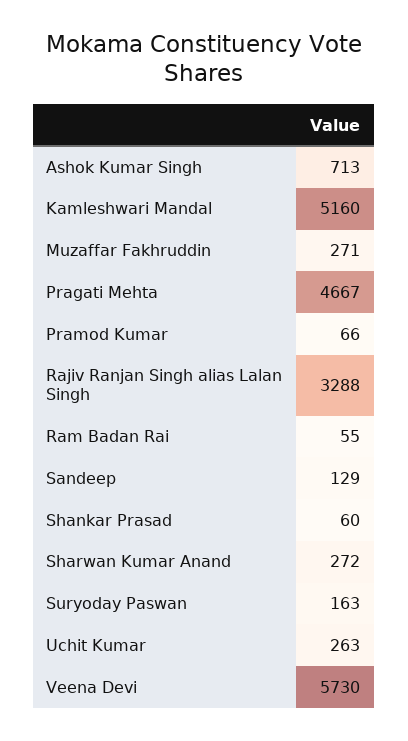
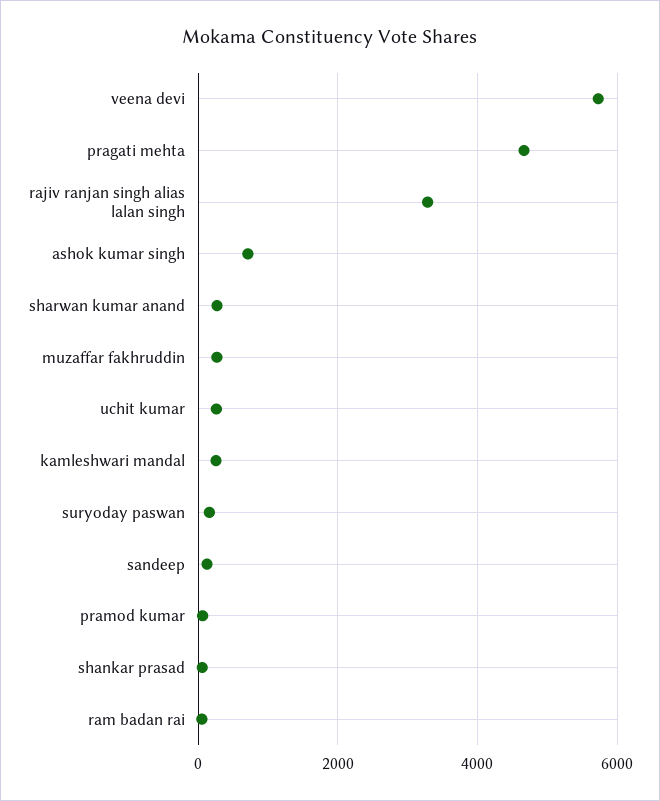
  {
    "Ashok Kumar Singh": 713,
-   "Kamleshwari Mandal": 5160,
+   "Kamleshwari Mandal": 200,
    "Muzaffar Fakhruddin": 271,
    "Pragati Mehta": 4667,
    "Pramod Kumar": 66,
    "Rajiv Ranjan Singh alias Lalan Singh": 3288,
    "Ram Badan Rai": 55,
    "Sandeep": 129,
    "Shankar Prasad": 60,
    "Sharwan Kumar Anand": 272,
    "Suryoday Paswan": 163,
    "Uchit Kumar": 263,
    "Veena Devi": 5730
  }

